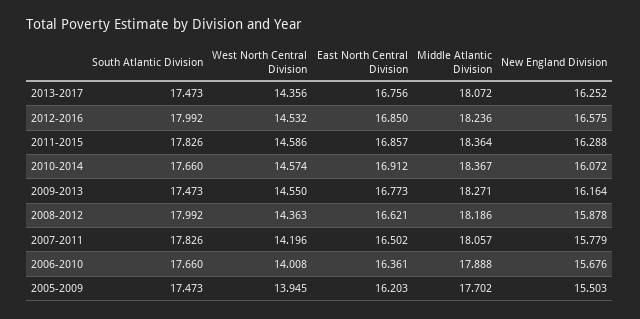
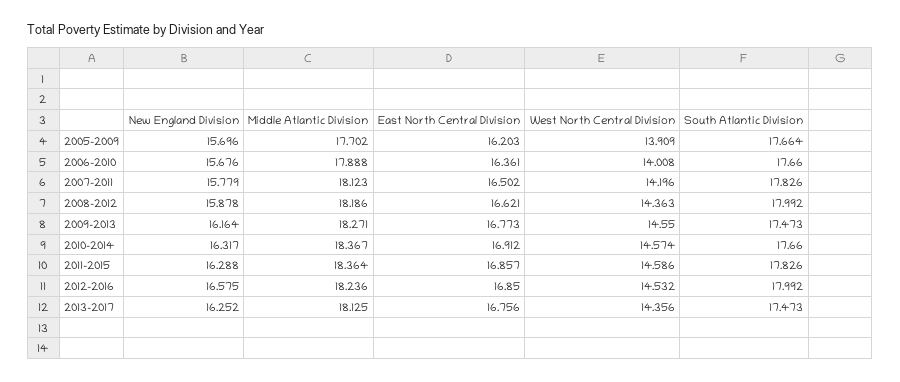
  {
    "South Atlantic Division": {
      "2013-2017": 17.473,
      "2012-2016": 17.992,
      "2011-2015": 17.826,
      "2010-2014": 17.66,
      "2009-2013": 17.473,
      "2008-2012": 17.992,
      "2007-2011": 17.826,
      "2006-2010": 17.66,
-     "2005-2009": 17.473
+     "2005-2009": 17.664
    },
    "West North Central Division": {
      "2013-2017": 14.356,
      "2012-2016": 14.532,
      "2011-2015": 14.586,
      "2010-2014": 14.574,
      "2009-2013": 14.55,
      "2008-2012": 14.363,
      "2007-2011": 14.196,
      "2006-2010": 14.008,
-     "2005-2009": 13.945
+     "2005-2009": 13.909
    },
    "East North Central Division": {
      "2013-2017": 16.756,
      "2012-2016": 16.85,
      "2011-2015": 16.857,
      "2010-2014": 16.912,
      "2009-2013": 16.773,
      "2008-2012": 16.621,
      "2007-2011": 16.502,
      "2006-2010": 16.361,
      "2005-2009": 16.203
    },
    "Middle Atlantic Division": {
-     "2013-2017": 18.072,
+     "2013-2017": 18.125,
      "2012-2016": 18.236,
      "2011-2015": 18.364,
      "2010-2014": 18.367,
      "2009-2013": 18.271,
      "2008-2012": 18.186,
-     "2007-2011": 18.057,
+     "2007-2011": 18.123,
      "2006-2010": 17.888,
      "2005-2009": 17.702
    },
    "New England Division": {
      "2013-2017": 16.252,
      "2012-2016": 16.575,
      "2011-2015": 16.288,
-     "2010-2014": 16.072,
+     "2010-2014": 16.317,
      "2009-2013": 16.164,
      "2008-2012": 15.878,
      "2007-2011": 15.779,
      "2006-2010": 15.676,
-     "2005-2009": 15.503
+     "2005-2009": 15.696
    }
  }

